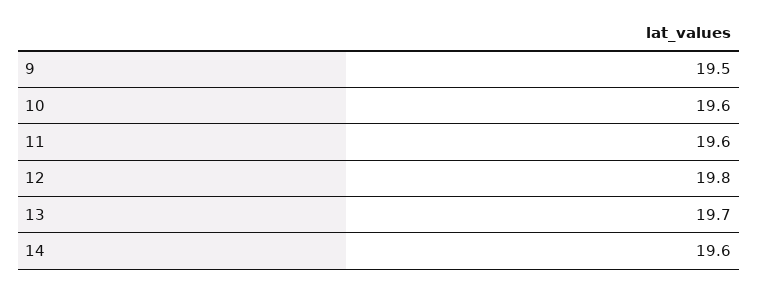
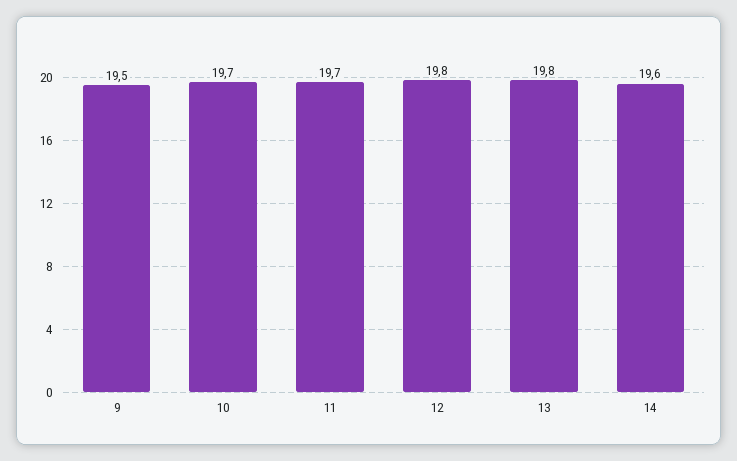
  {
    "9": 19.5,
-   "10": 19.6,
+   "10": 19.7,
-   "11": 19.6,
+   "11": 19.7,
    "12": 19.8,
-   "13": 19.7,
+   "13": 19.8,
    "14": 19.6
  }

